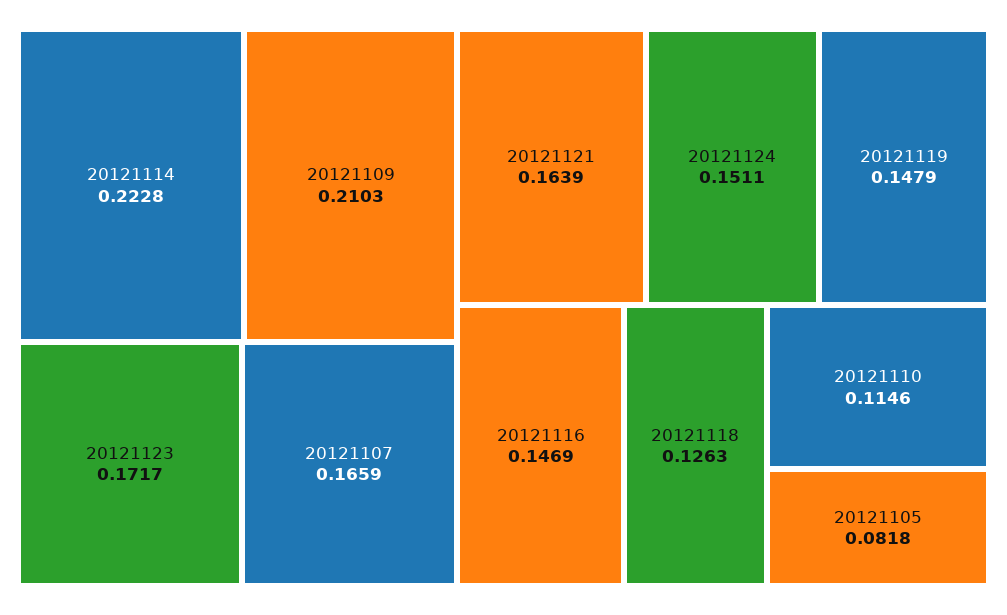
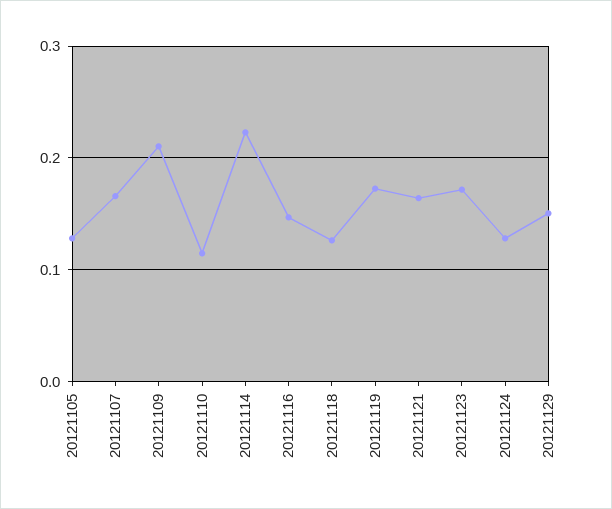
  {
    "20121114": 0.2228,
    "20121109": 0.2103,
    "20121123": 0.1717,
    "20121107": 0.1659,
    "20121121": 0.1639,
-   "20121124": 0.1511,
+   "20121124": 0.13,
-   "20121119": 0.1479,
+   "20121119": 0.17,
    "20121116": 0.1469,
    "20121118": 0.1263,
    "20121110": 0.1146,
-   "20121105": 0.0818
+   "20121105": 0.13,
+   "20121129": 0.15
  }

